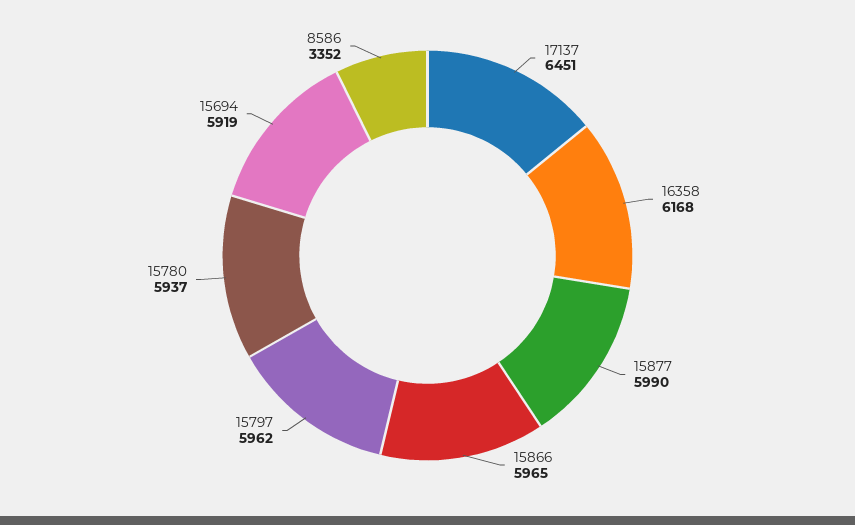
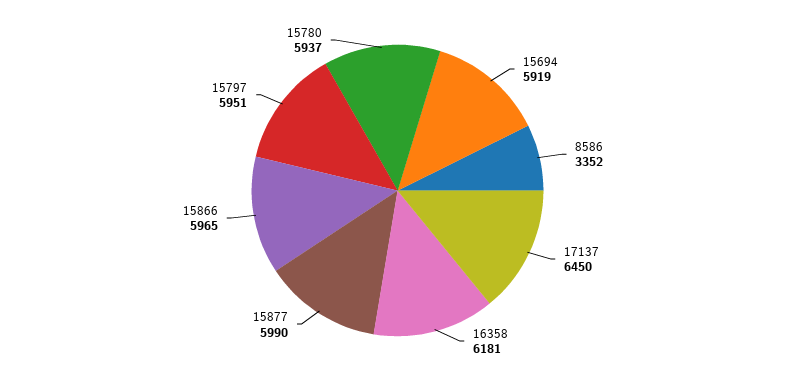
  {
-   "17137": 6451,
+   "17137": 6450,
-   "16358": 6168,
+   "16358": 6181,
    "15877": 5990,
    "15866": 5965,
-   "15797": 5962,
+   "15797": 5951,
    "15780": 5937,
    "15694": 5919,
    "8586": 3352
  }

